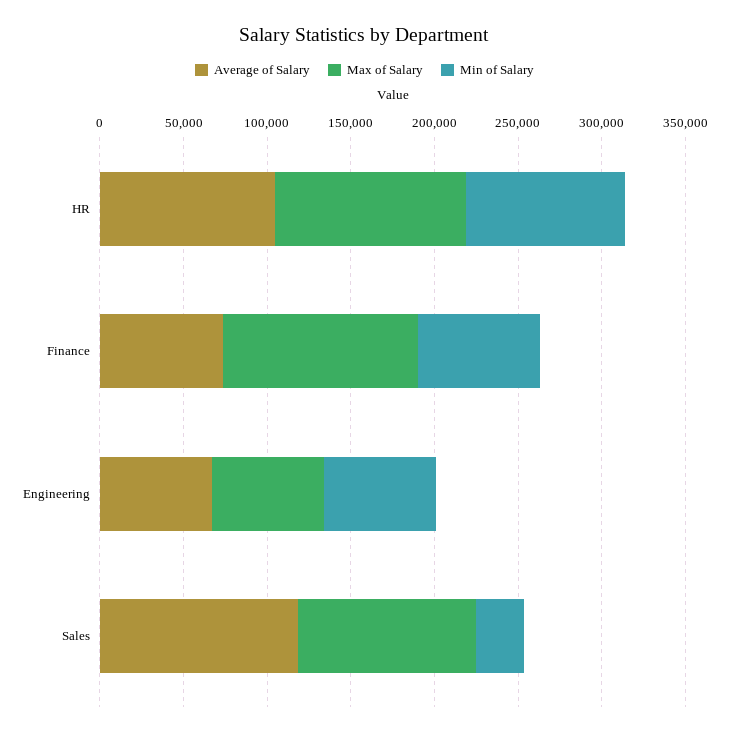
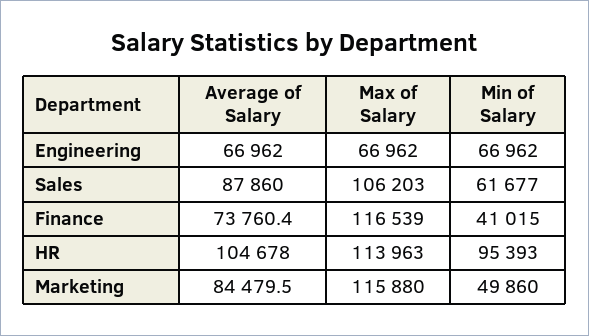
  {
    "Average of Salary": {
      "HR": 104678,
      "Finance": 73760.4,
      "Engineering": 66962,
-     "Sales": 120000
+     "Sales": 87860,
+     "Marketing": 84479.5
    },
    "Max of Salary": {
      "HR": 113963,
      "Finance": 116539,
      "Engineering": 66962,
-     "Sales": 106203
+     "Sales": 106203,
+     "Marketing": 115880
    },
    "Min of Salary": {
      "HR": 95393,
-     "Finance": 70000,
+     "Finance": 41015,
      "Engineering": 66962,
-     "Sales": 30000
+     "Sales": 61677,
+     "Marketing": 49860
    }
  }

